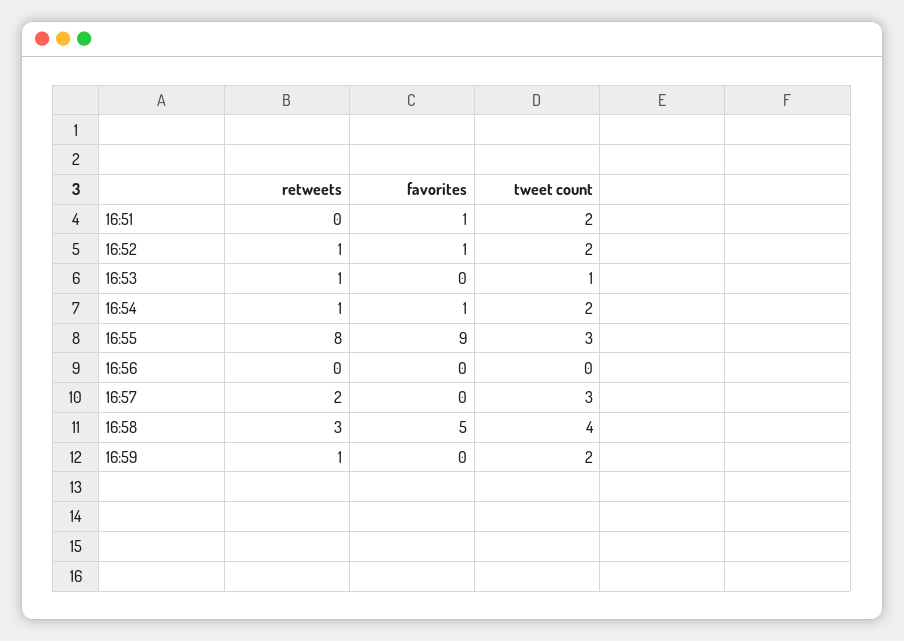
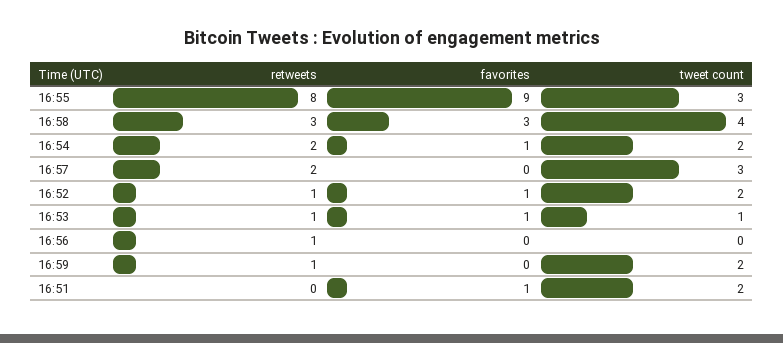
  {
    "retweets": {
      "16:51": 0,
      "16:52": 1,
      "16:53": 1,
-     "16:54": 1,
+     "16:54": 2,
      "16:55": 8,
-     "16:56": 0,
+     "16:56": 1,
      "16:57": 2,
      "16:58": 3,
      "16:59": 1
    },
    "favorites": {
      "16:51": 1,
      "16:52": 1,
-     "16:53": 0,
+     "16:53": 1,
      "16:54": 1,
      "16:55": 9,
      "16:56": 0,
      "16:57": 0,
-     "16:58": 5,
+     "16:58": 3,
      "16:59": 0
    },
    "tweet count": {
      "16:51": 2,
      "16:52": 2,
      "16:53": 1,
      "16:54": 2,
      "16:55": 3,
      "16:56": 0,
      "16:57": 3,
      "16:58": 4,
      "16:59": 2
    }
  }

